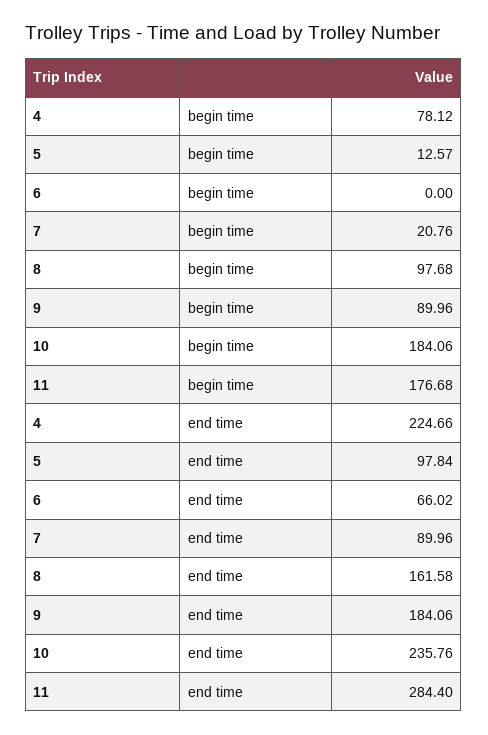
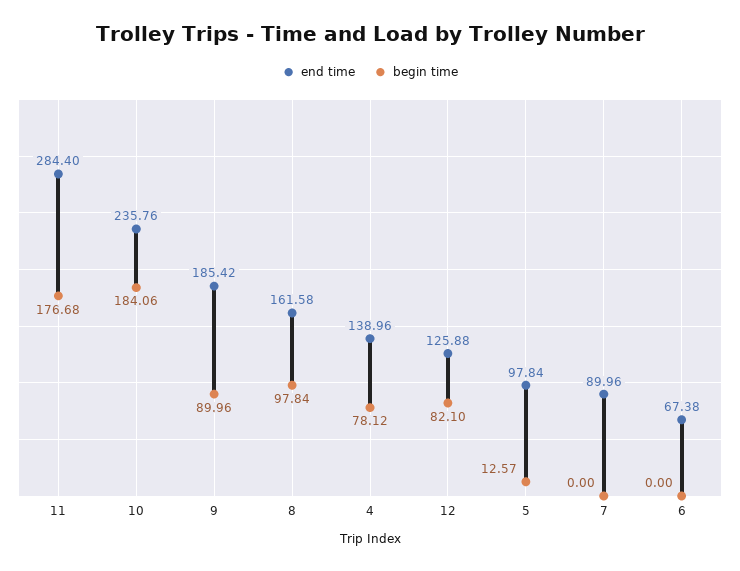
  {
    "begin time": {
      "4": 78.12,
      "5": 12.57,
      "6": 0,
-     "7": 20.76,
+     "7": 0,
-     "8": 97.68,
+     "8": 97.84,
      "9": 89.96,
      "10": 184.06,
-     "11": 176.68
+     "11": 176.68,
+     "12": 82.1
    },
    "end time": {
-     "4": 224.66,
+     "4": 138.96,
      "5": 97.84,
-     "6": 66.02,
+     "6": 67.38,
      "7": 89.96,
      "8": 161.58,
-     "9": 184.06,
+     "9": 185.42,
      "10": 235.76,
-     "11": 284.4
+     "11": 284.4,
+     "12": 125.88
    }
  }

